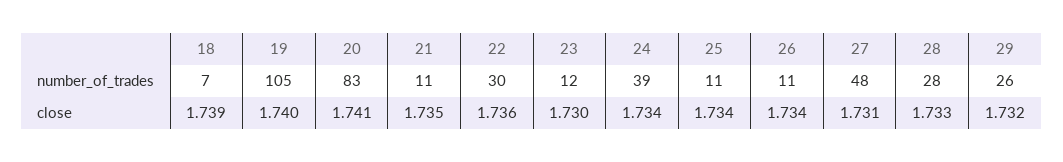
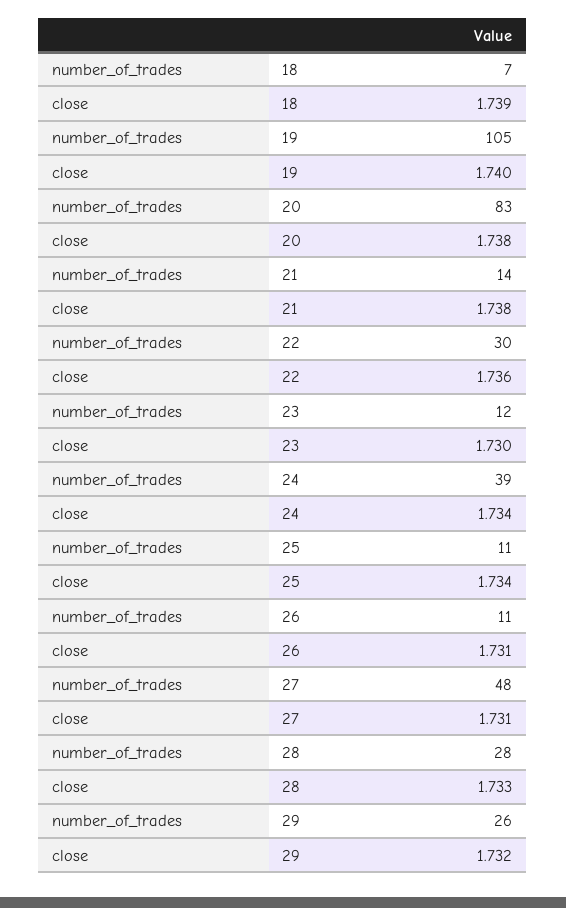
  {
    "18": {
      "number_of_trades": 7,
      "close": 1.739
    },
    "19": {
      "number_of_trades": 105,
      "close": 1.74
    },
    "20": {
      "number_of_trades": 83,
-     "close": 1.741
+     "close": 1.738
    },
    "21": {
-     "number_of_trades": 11,
+     "number_of_trades": 14,
-     "close": 1.735
+     "close": 1.738
    },
    "22": {
      "number_of_trades": 30,
      "close": 1.736
    },
    "23": {
      "number_of_trades": 12,
      "close": 1.73
    },
    "24": {
      "number_of_trades": 39,
      "close": 1.734
    },
    "25": {
      "number_of_trades": 11,
      "close": 1.734
    },
    "26": {
      "number_of_trades": 11,
-     "close": 1.734
+     "close": 1.731
    },
    "27": {
      "number_of_trades": 48,
      "close": 1.731
    },
    "28": {
      "number_of_trades": 28,
      "close": 1.733
    },
    "29": {
      "number_of_trades": 26,
      "close": 1.732
    }
  }

